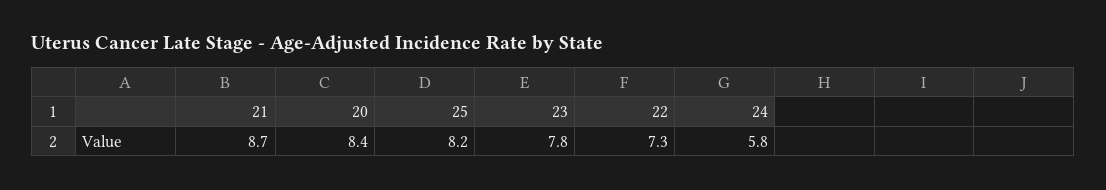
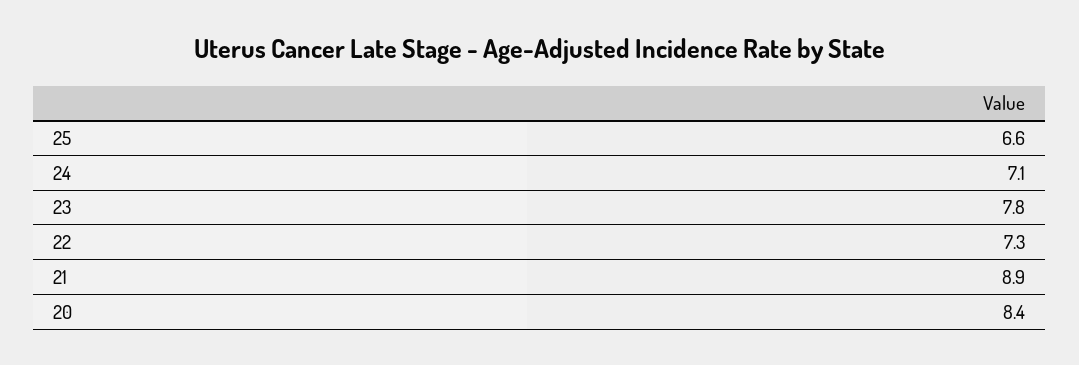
  {
-   "21": 8.7,
+   "21": 8.9,
    "20": 8.4,
-   "25": 8.2,
+   "25": 6.6,
    "23": 7.8,
    "22": 7.3,
-   "24": 5.8
+   "24": 7.1
  }

